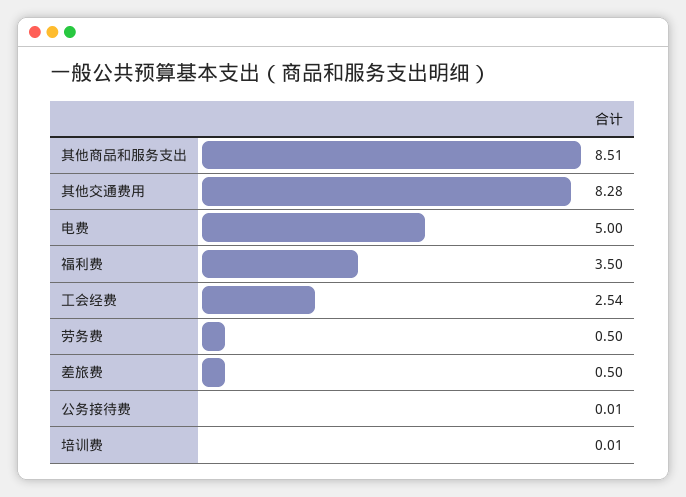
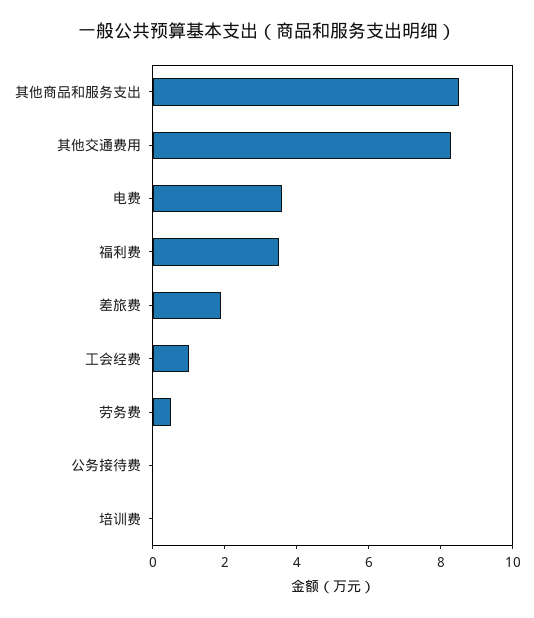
  {
    "其他商品和服务支出": 8.51,
    "其他交通费用": 8.28,
-   "电费": 5,
+   "电费": 3.5,
    "福利费": 3.5,
-   "工会经费": 2.54,
+   "工会经费": 1,
    "劳务费": 0.5,
-   "差旅费": 0.5,
+   "差旅费": 2,
    "公务接待费": 0.01,
    "培训费": 0.01
  }

